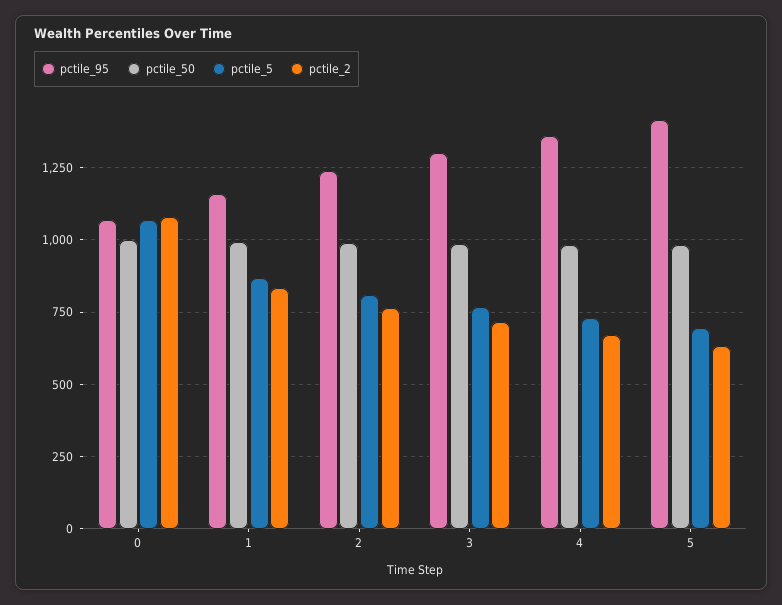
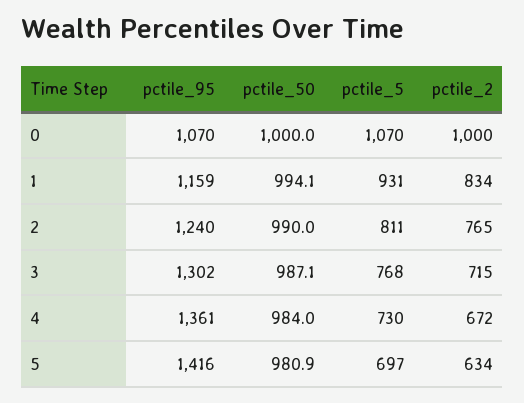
  {
    "pctile_95": {
      "0": 1070,
      "1": 1159,
      "2": 1240,
      "3": 1302,
      "4": 1361,
      "5": 1416
    },
    "pctile_50": {
      "0": 1000,
      "1": 994.1,
      "2": 990,
      "3": 987.1,
      "4": 984,
      "5": 980.9
    },
    "pctile_5": {
      "0": 1070,
-     "1": 875,
+     "1": 931,
      "2": 811,
      "3": 768,
      "4": 730,
      "5": 697
    },
    "pctile_2": {
-     "0": 1075,
+     "0": 1000,
      "1": 834,
      "2": 765,
      "3": 715,
      "4": 672,
      "5": 634
    }
  }

